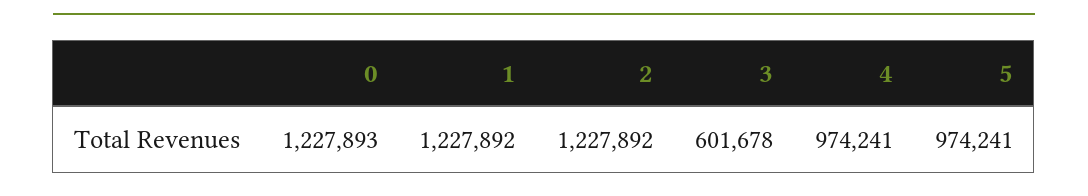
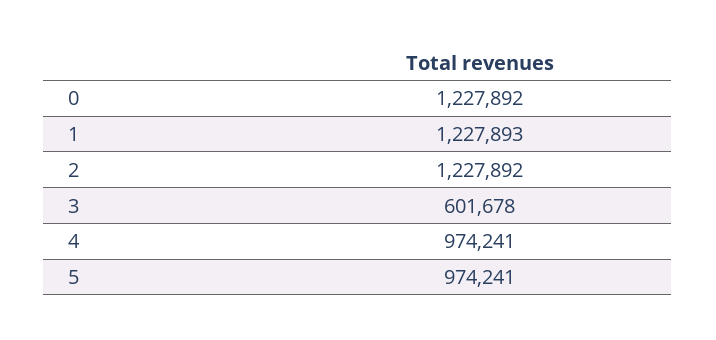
  {
-   "0": 1227893,
+   "0": 1227892,
-   "1": 1227892,
+   "1": 1227893,
    "2": 1227892,
    "3": 601678,
    "4": 974241,
    "5": 974241
  }

